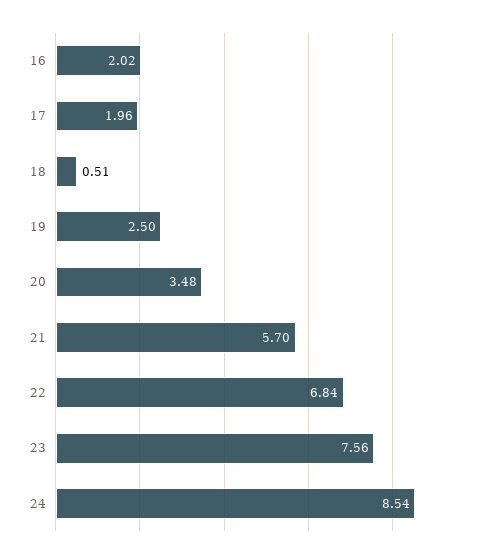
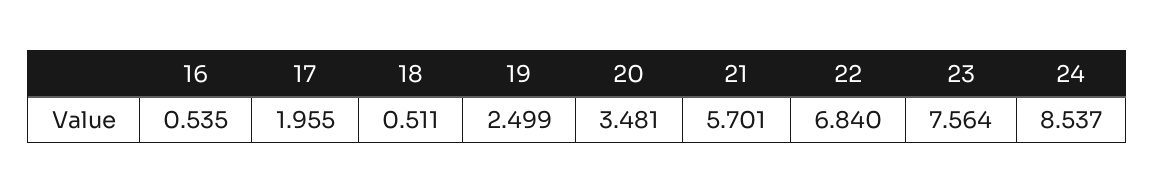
  {
-   "16": 2.02,
+   "16": 0.535,
    "17": 1.955,
    "18": 0.511,
    "19": 2.499,
    "20": 3.481,
    "21": 5.701,
    "22": 6.84,
    "23": 7.564,
    "24": 8.537
  }

